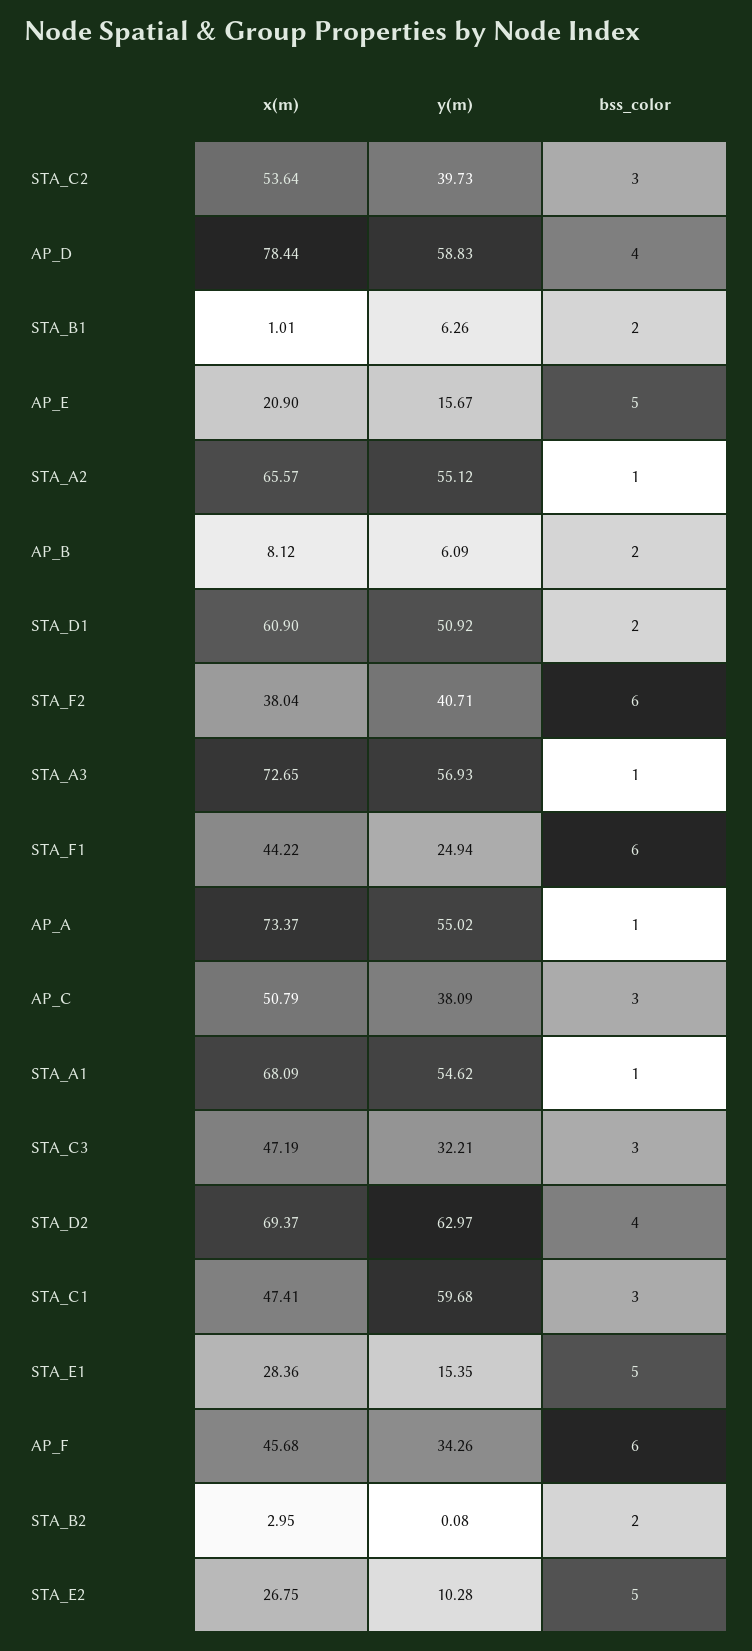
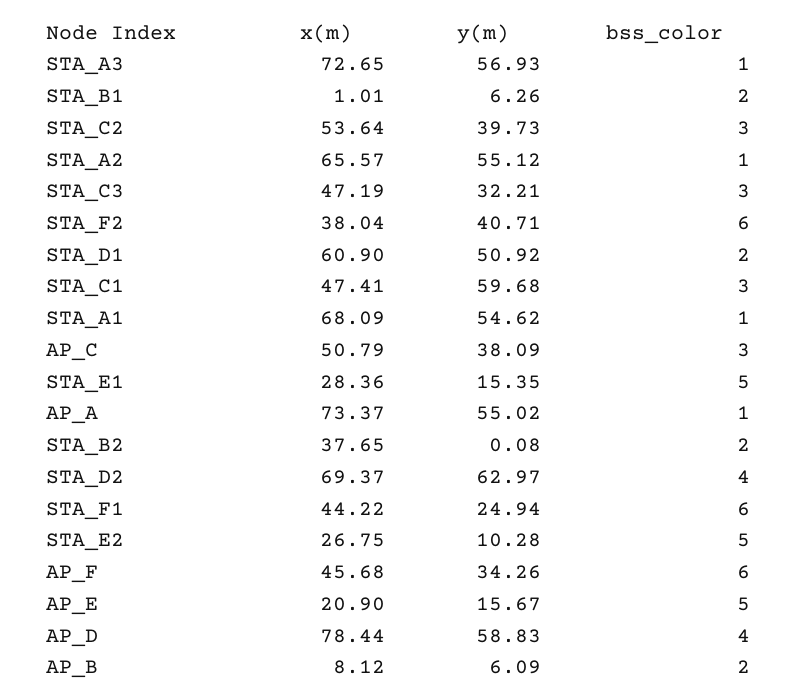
  {
    "x(m)": {
      "STA_C2": 53.64,
      "AP_D": 78.44,
      "STA_B1": 1.01,
      "AP_E": 20.9,
      "STA_A2": 65.57,
      "AP_B": 8.12,
      "STA_D1": 60.9,
      "STA_F2": 38.04,
      "STA_A3": 72.65,
      "STA_F1": 44.22,
      "AP_A": 73.37,
      "AP_C": 50.79,
      "STA_A1": 68.09,
      "STA_C3": 47.19,
      "STA_D2": 69.37,
      "STA_C1": 47.41,
      "STA_E1": 28.36,
      "AP_F": 45.68,
-     "STA_B2": 2.95,
+     "STA_B2": 37.65,
      "STA_E2": 26.75
    },
    "y(m)": {
      "STA_C2": 39.73,
      "AP_D": 58.83,
      "STA_B1": 6.26,
      "AP_E": 15.67,
      "STA_A2": 55.12,
      "AP_B": 6.09,
      "STA_D1": 50.92,
      "STA_F2": 40.71,
      "STA_A3": 56.93,
      "STA_F1": 24.94,
      "AP_A": 55.02,
      "AP_C": 38.09,
      "STA_A1": 54.62,
      "STA_C3": 32.21,
      "STA_D2": 62.97,
      "STA_C1": 59.68,
      "STA_E1": 15.35,
      "AP_F": 34.26,
      "STA_B2": 0.08,
      "STA_E2": 10.28
    },
    "bss_color": {
      "STA_C2": 3,
      "AP_D": 4,
      "STA_B1": 2,
      "AP_E": 5,
      "STA_A2": 1,
      "AP_B": 2,
      "STA_D1": 2,
      "STA_F2": 6,
      "STA_A3": 1,
      "STA_F1": 6,
      "AP_A": 1,
      "AP_C": 3,
      "STA_A1": 1,
      "STA_C3": 3,
      "STA_D2": 4,
      "STA_C1": 3,
      "STA_E1": 5,
      "AP_F": 6,
      "STA_B2": 2,
      "STA_E2": 5
    }
  }

